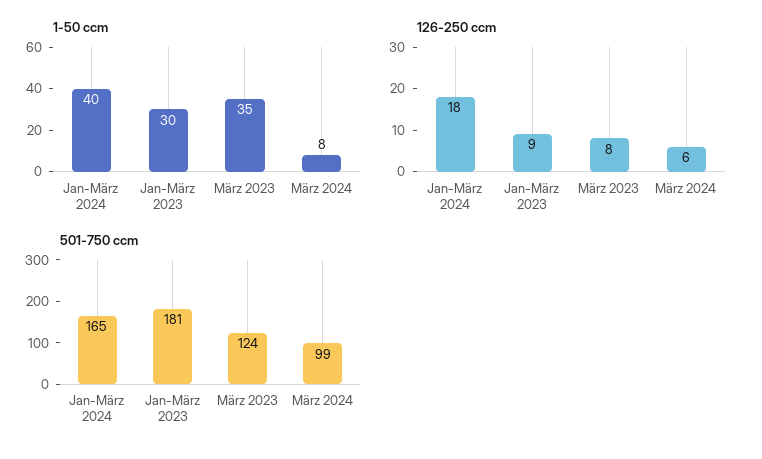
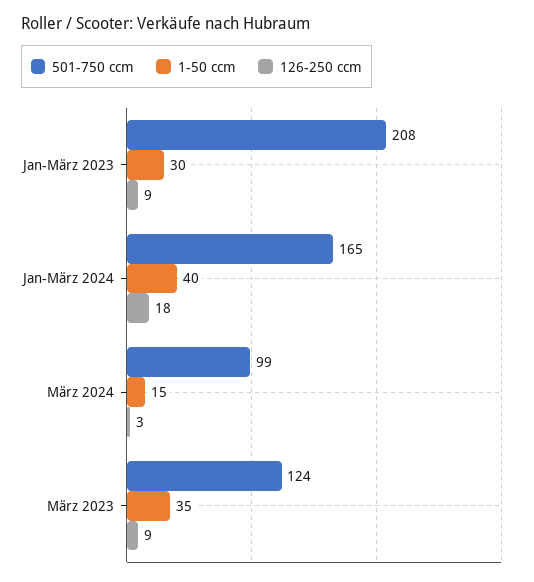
  {
    "1-50 ccm": {
      "Jan-März 2024": 40,
      "Jan-März 2023": 30,
      "März 2023": 35,
-     "März 2024": 8
+     "März 2024": 15
    },
    "126-250 ccm": {
      "Jan-März 2024": 18,
      "Jan-März 2023": 9,
-     "März 2023": 8,
+     "März 2023": 9,
-     "März 2024": 6
+     "März 2024": 3
    },
    "501-750 ccm": {
      "Jan-März 2024": 165,
-     "Jan-März 2023": 181,
+     "Jan-März 2023": 208,
      "März 2023": 124,
      "März 2024": 99
    }
  }

